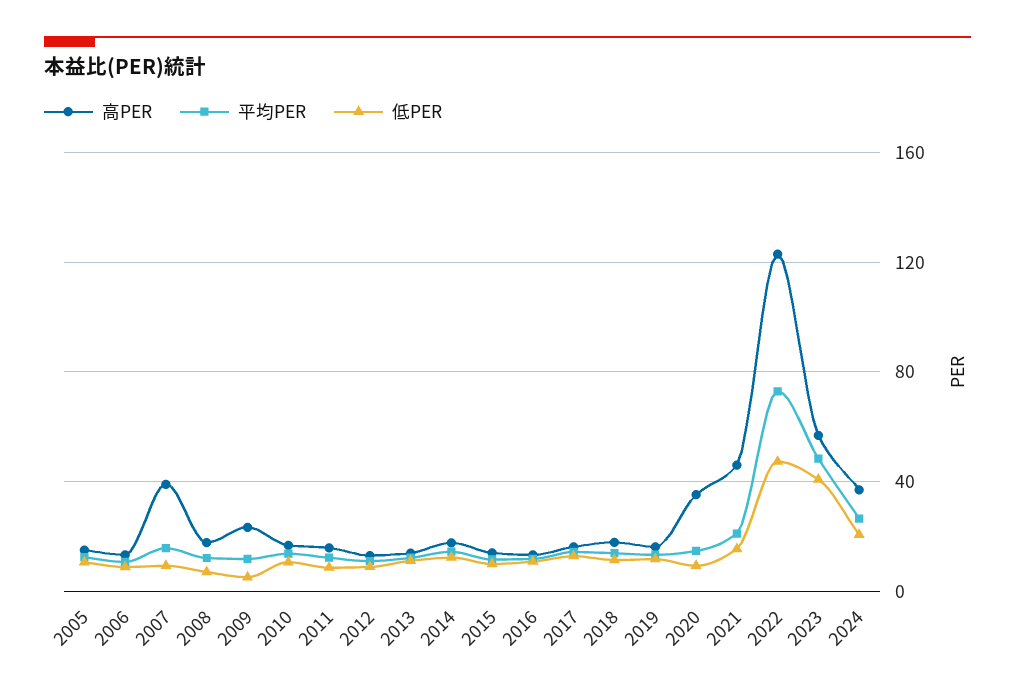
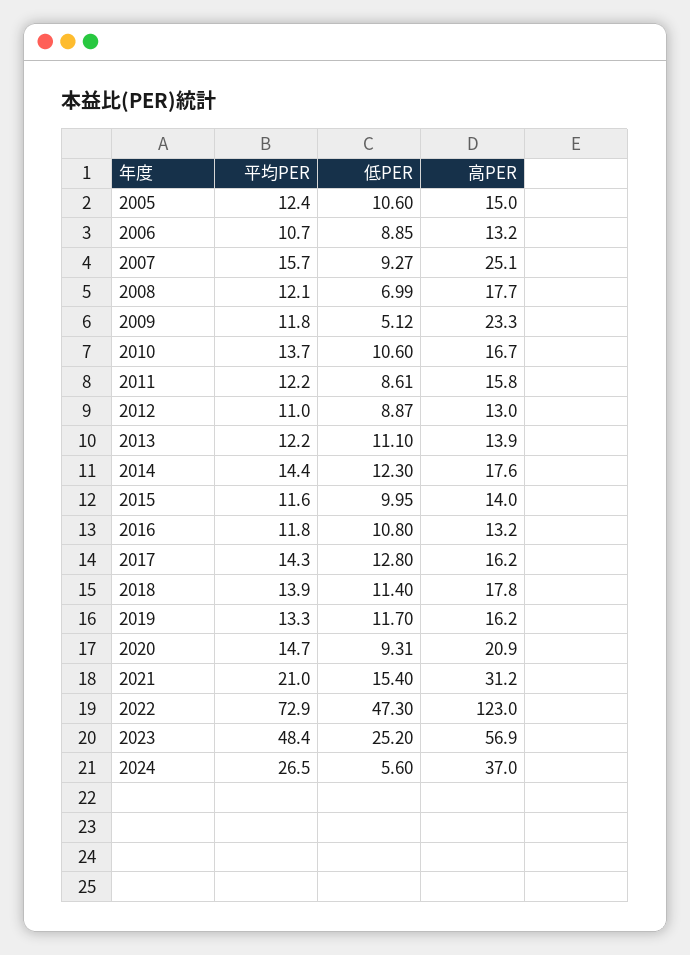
  {
    "高PER": {
      "2005": 15,
      "2006": 13.2,
-     "2007": 40,
+     "2007": 25.1,
      "2008": 17.7,
      "2009": 23.3,
      "2010": 16.7,
      "2011": 15.8,
      "2012": 13,
      "2013": 13.9,
      "2014": 17.6,
      "2015": 14,
      "2016": 13.2,
      "2017": 16.2,
      "2018": 17.8,
      "2019": 16.2,
-     "2020": 35,
+     "2020": 20.9,
-     "2021": 45,
+     "2021": 31.2,
      "2022": 123,
      "2023": 56.9,
      "2024": 37
    },
    "平均PER": {
      "2005": 12.4,
      "2006": 10.7,
      "2007": 15.7,
      "2008": 12.1,
      "2009": 11.8,
      "2010": 13.7,
      "2011": 12.2,
      "2012": 11,
      "2013": 12.2,
      "2014": 14.4,
      "2015": 11.6,
      "2016": 11.8,
      "2017": 14.3,
      "2018": 13.9,
      "2019": 13.3,
      "2020": 14.7,
      "2021": 21,
      "2022": 72.9,
      "2023": 48.4,
      "2024": 26.5
    },
    "低PER": {
      "2005": 10.6,
      "2006": 8.85,
      "2007": 9.27,
      "2008": 6.99,
      "2009": 5.12,
      "2010": 10.6,
      "2011": 8.61,
      "2012": 8.87,
      "2013": 11.1,
      "2014": 12.3,
      "2015": 9.95,
      "2016": 10.8,
      "2017": 12.8,
      "2018": 11.4,
      "2019": 11.7,
      "2020": 9.31,
      "2021": 15.4,
      "2022": 47.3,
-     "2023": 40,
+     "2023": 25.2,
-     "2024": 20
+     "2024": 5.6
    }
  }

